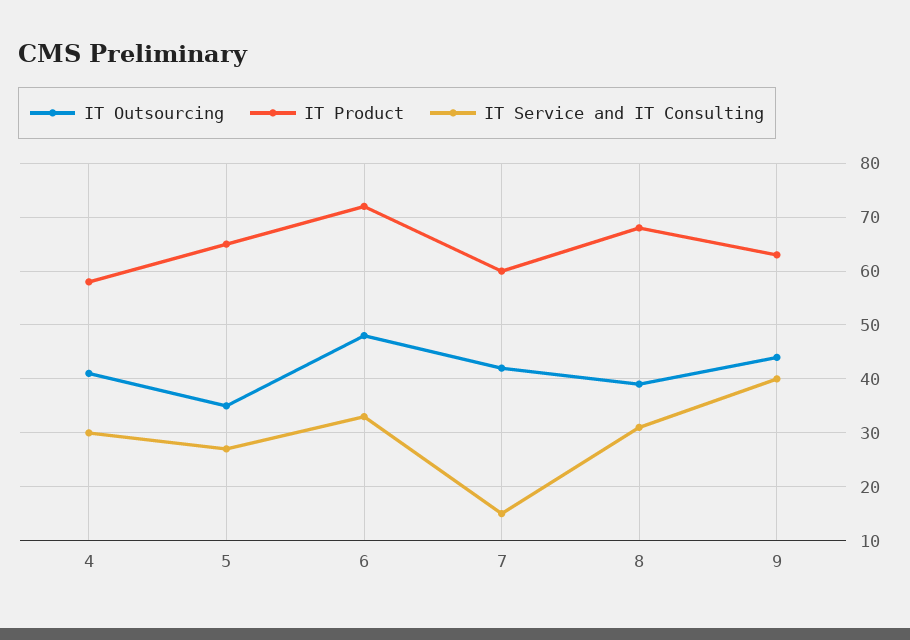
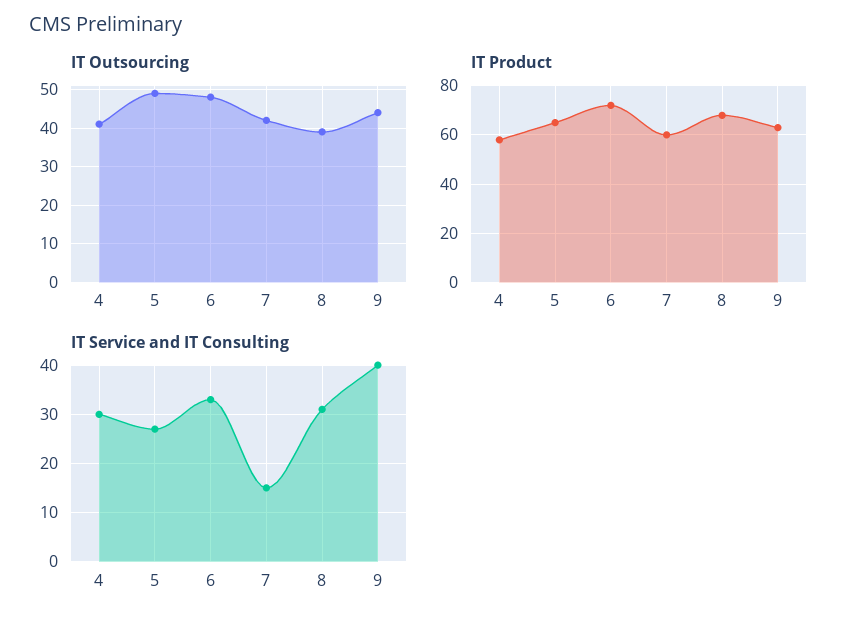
  {
    "IT Outsourcing": {
      "4": 40,
-     "5": 35,
+     "5": 50,
      "6": 50,
      "7": 40,
      "8": 40,
      "9": 45
    },
    "IT Product": {
      "4": 60,
      "5": 65,
      "6": 70,
      "7": 60,
      "8": 70,
      "9": 65
    },
    "IT Service and IT Consulting": {
      "4": 30,
      "5": 25,
      "6": 35,
      "7": 15,
      "8": 30,
      "9": 40
    }
  }

